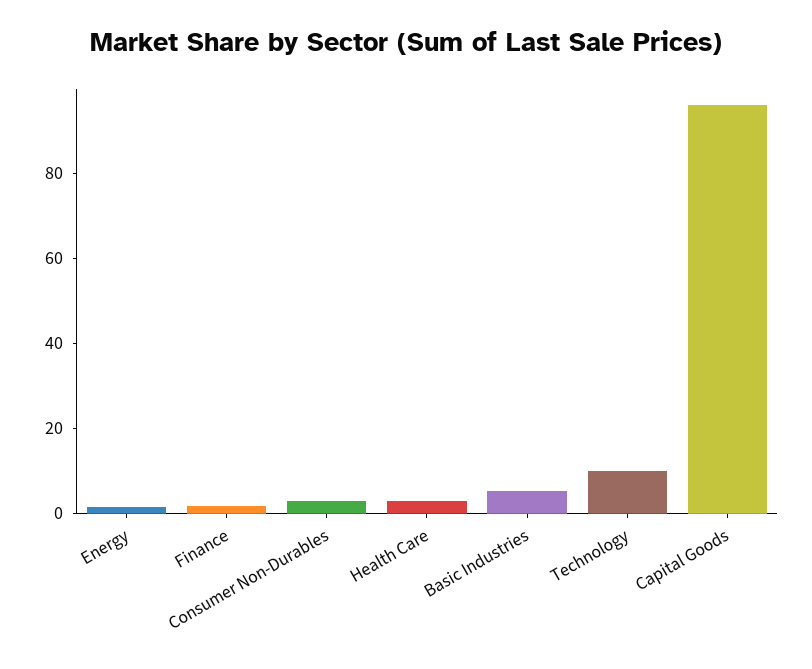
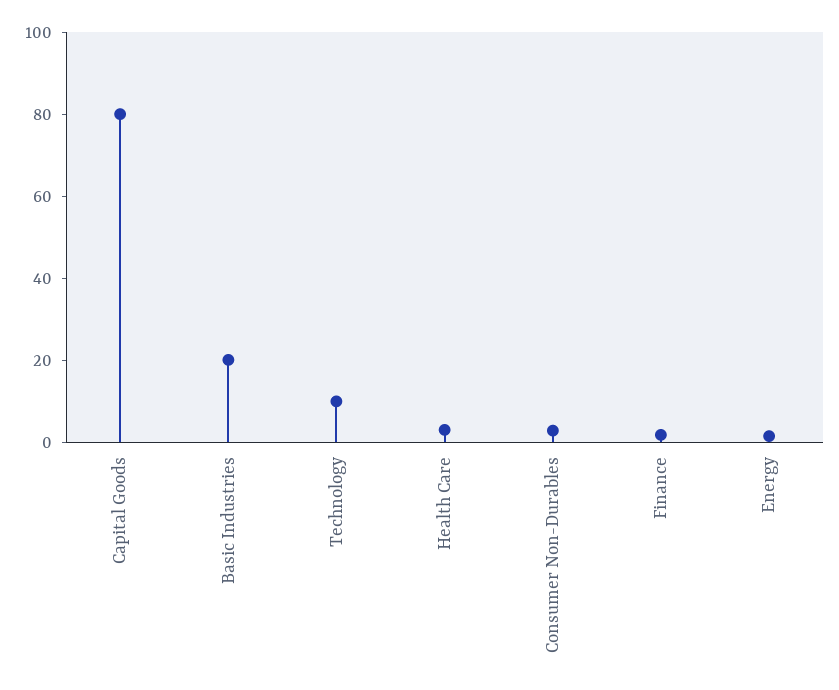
  {
    "Energy": 0,
    "Finance": 0,
    "Consumer Non-Durables": 5,
    "Health Care": 5,
-   "Basic Industries": 5,
+   "Basic Industries": 20,
    "Technology": 10,
-   "Capital Goods": 95
+   "Capital Goods": 80
  }

